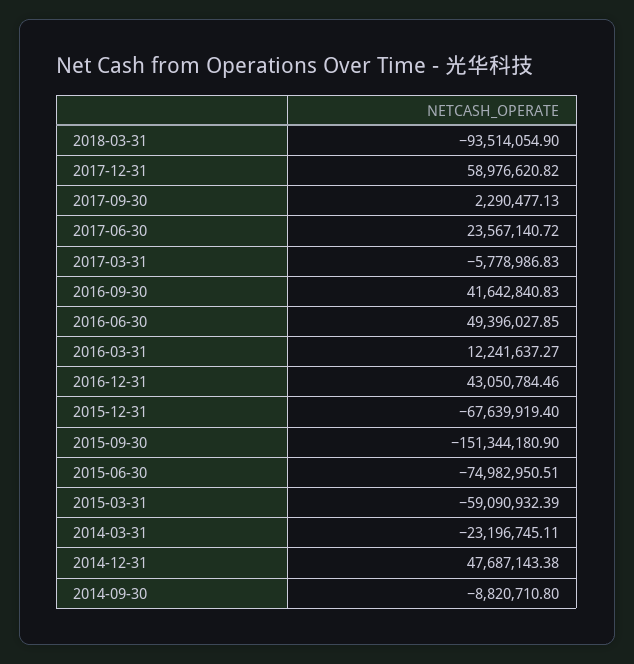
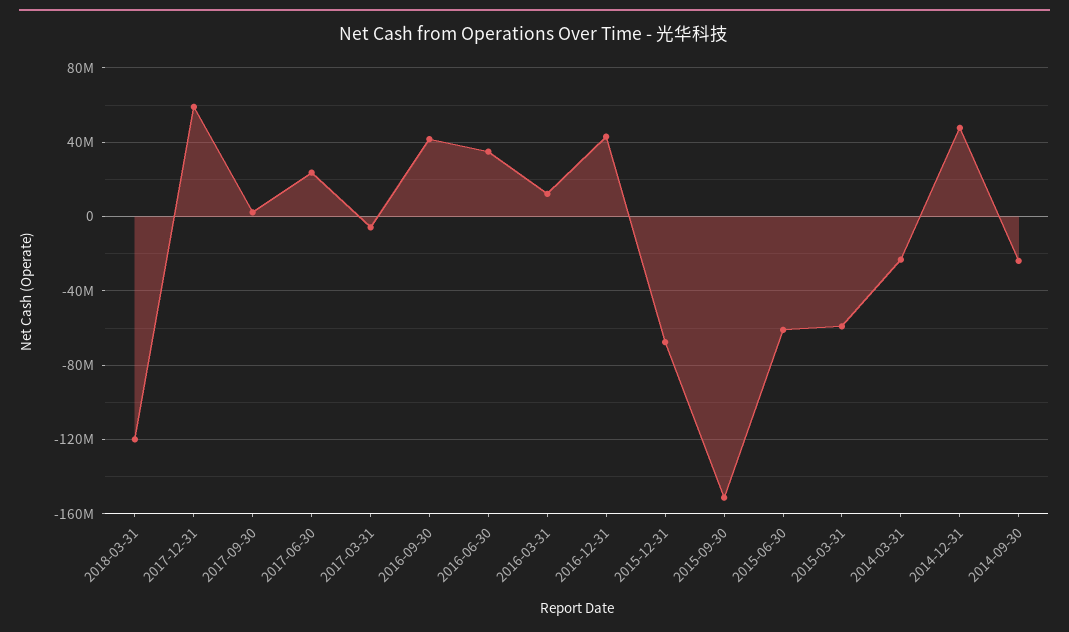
  {
-   "2018-03-31": -93514054.9,
+   "2018-03-31": -120000000,
    "2017-12-31": 58976620.82,
    "2017-09-30": 2290477.13,
    "2017-06-30": 23567140.72,
    "2017-03-31": -5778986.83,
    "2016-09-30": 41642840.83,
-   "2016-06-30": 49396027.85,
+   "2016-06-30": 35000000,
    "2016-03-31": 12241637.27,
    "2016-12-31": 43050784.46,
    "2015-12-31": -67639919.4,
    "2015-09-30": -151344180.9,
-   "2015-06-30": -74982950.51,
+   "2015-06-30": -60000000,
    "2015-03-31": -59090932.39,
    "2014-03-31": -23196745.11,
    "2014-12-31": 47687143.38,
-   "2014-09-30": -8820710.8
+   "2014-09-30": -25000000
  }

